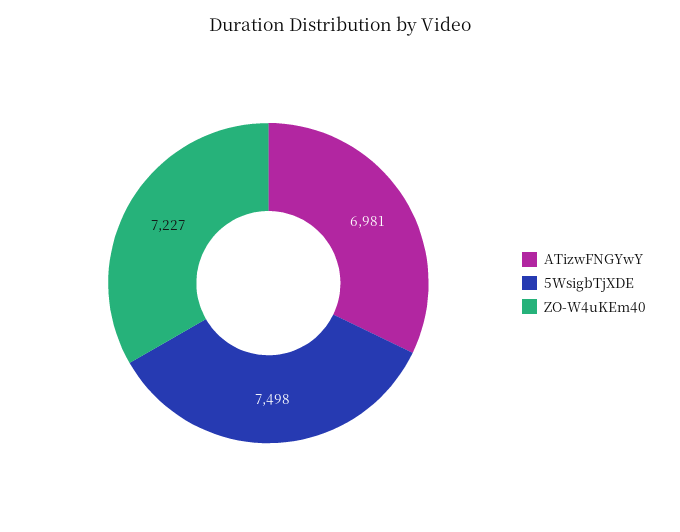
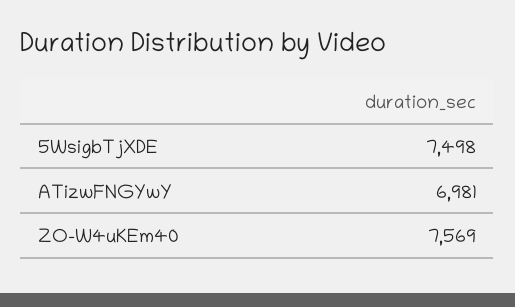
  {
    "ATizwFNGYwY": 6981,
    "5WsigbTjXDE": 7498,
-   "ZO-W4uKEm40": 7227
+   "ZO-W4uKEm40": 7569
  }

